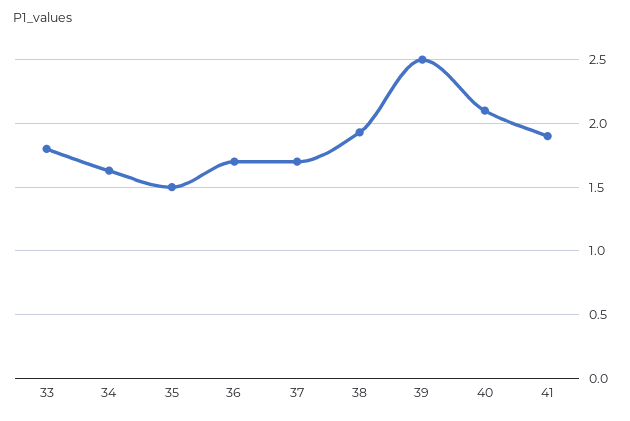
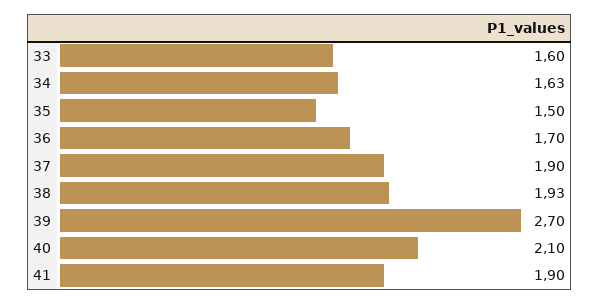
  {
-   "33": 1.8,
+   "33": 1.6,
    "34": 1.63,
    "35": 1.5,
    "36": 1.7,
-   "37": 1.7,
+   "37": 1.9,
    "38": 1.93,
-   "39": 2.5,
+   "39": 2.7,
    "40": 2.1,
    "41": 1.9
  }

